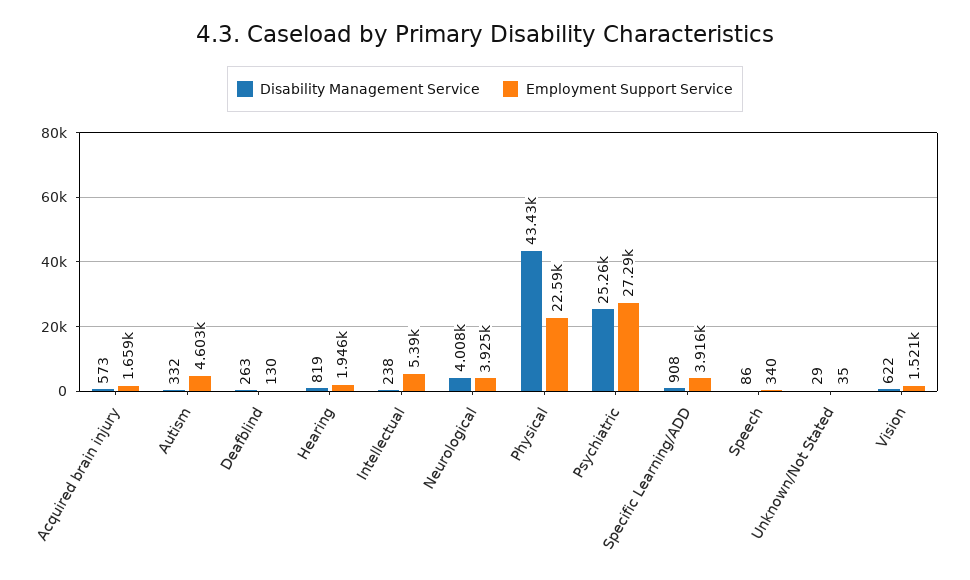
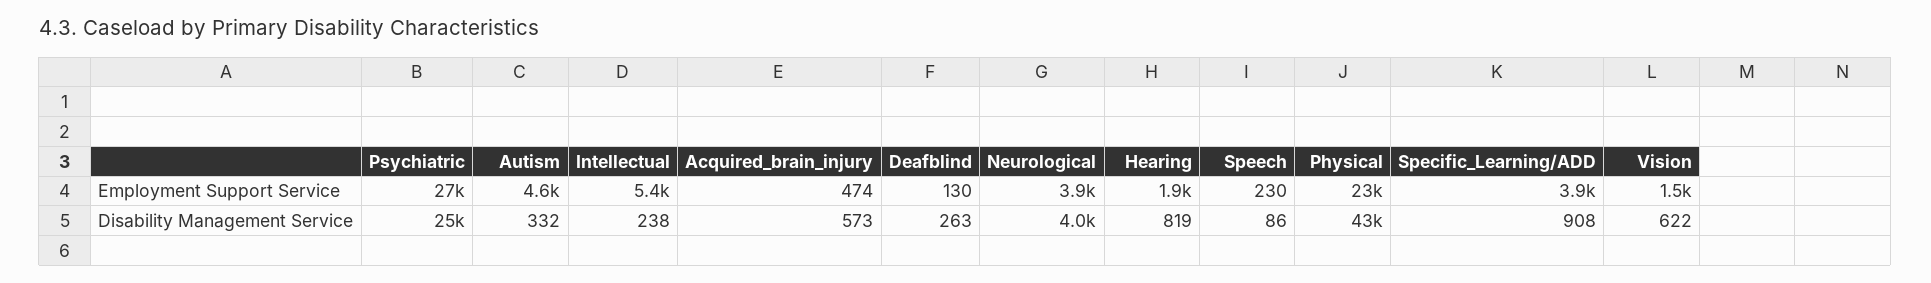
  {
    "Disability Management Service": {
      "Acquired brain injury": 573,
      "Autism": 332,
      "Deafblind": 263,
      "Hearing": 819,
      "Intellectual": 238,
      "Neurological": 4008,
      "Physical": 43430,
      "Psychiatric": 25260,
      "Specific Learning/ADD": 908,
      "Speech": 86,
-     "Unknown/Not Stated": 29,
      "Vision": 622
    },
    "Employment Support Service": {
-     "Acquired brain injury": 1659,
+     "Acquired brain injury": 474,
      "Autism": 4603,
      "Deafblind": 130,
      "Hearing": 1946,
      "Intellectual": 5390,
      "Neurological": 3925,
      "Physical": 22590,
      "Psychiatric": 27290,
      "Specific Learning/ADD": 3916,
-     "Speech": 340,
+     "Speech": 230,
-     "Unknown/Not Stated": 35,
      "Vision": 1521
    }
  }

